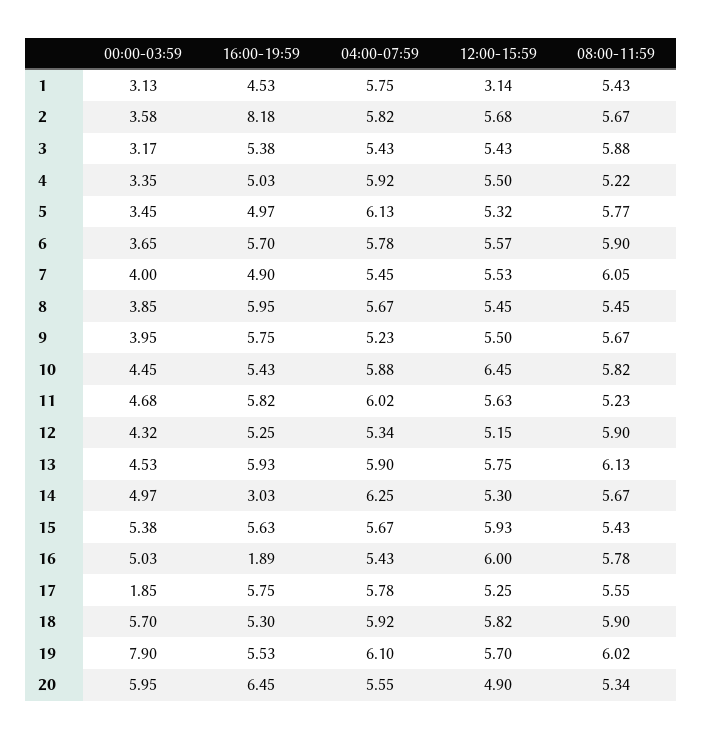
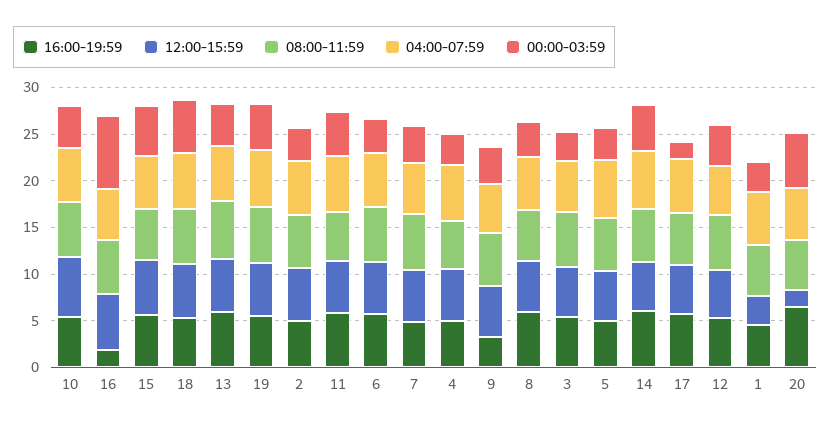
  {
    "00:00-03:59": {
      "1": 3.13,
      "2": 3.58,
      "3": 3.17,
      "4": 3.35,
      "5": 3.45,
      "6": 3.65,
      "7": 4,
      "8": 3.85,
      "9": 3.95,
      "10": 4.45,
      "11": 4.68,
      "12": 4.32,
      "13": 4.53,
      "14": 4.97,
      "15": 5.38,
-     "16": 5.03,
+     "16": 8,
      "17": 1.85,
      "18": 5.7,
-     "19": 7.9,
+     "19": 5,
      "20": 5.95
    },
    "16:00-19:59": {
      "1": 4.53,
-     "2": 8.18,
+     "2": 5,
      "3": 5.38,
      "4": 5.03,
      "5": 4.97,
      "6": 5.7,
      "7": 4.9,
      "8": 5.95,
-     "9": 5.75,
+     "9": 3,
      "10": 5.43,
      "11": 5.82,
      "12": 5.25,
      "13": 5.93,
-     "14": 3.03,
+     "14": 6,
      "15": 5.63,
      "16": 1.89,
      "17": 5.75,
      "18": 5.3,
      "19": 5.53,
      "20": 6.45
    },
    "04:00-07:59": {
      "1": 5.75,
      "2": 5.82,
      "3": 5.43,
      "4": 5.92,
      "5": 6.13,
      "6": 5.78,
      "7": 5.45,
      "8": 5.67,
      "9": 5.23,
      "10": 5.88,
      "11": 6.02,
      "12": 5.34,
      "13": 5.9,
      "14": 6.25,
      "15": 5.67,
      "16": 5.43,
      "17": 5.78,
      "18": 5.92,
      "19": 6.1,
      "20": 5.55
    },
    "12:00-15:59": {
      "1": 3.14,
      "2": 5.68,
      "3": 5.43,
      "4": 5.5,
      "5": 5.32,
      "6": 5.57,
      "7": 5.53,
      "8": 5.45,
      "9": 5.5,
      "10": 6.45,
      "11": 5.63,
      "12": 5.15,
      "13": 5.75,
      "14": 5.3,
      "15": 5.93,
      "16": 6,
      "17": 5.25,
      "18": 5.82,
      "19": 5.7,
-     "20": 4.9
+     "20": 2
    },
    "08:00-11:59": {
      "1": 5.43,
      "2": 5.67,
      "3": 5.88,
      "4": 5.22,
      "5": 5.77,
      "6": 5.9,
      "7": 6.05,
      "8": 5.45,
      "9": 5.67,
      "10": 5.82,
      "11": 5.23,
      "12": 5.9,
      "13": 6.13,
      "14": 5.67,
      "15": 5.43,
      "16": 5.78,
      "17": 5.55,
      "18": 5.9,
      "19": 6.02,
      "20": 5.34
    }
  }

